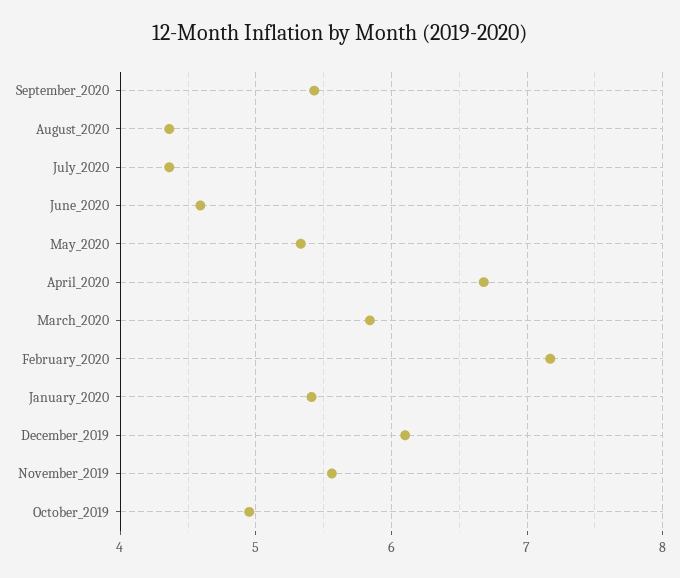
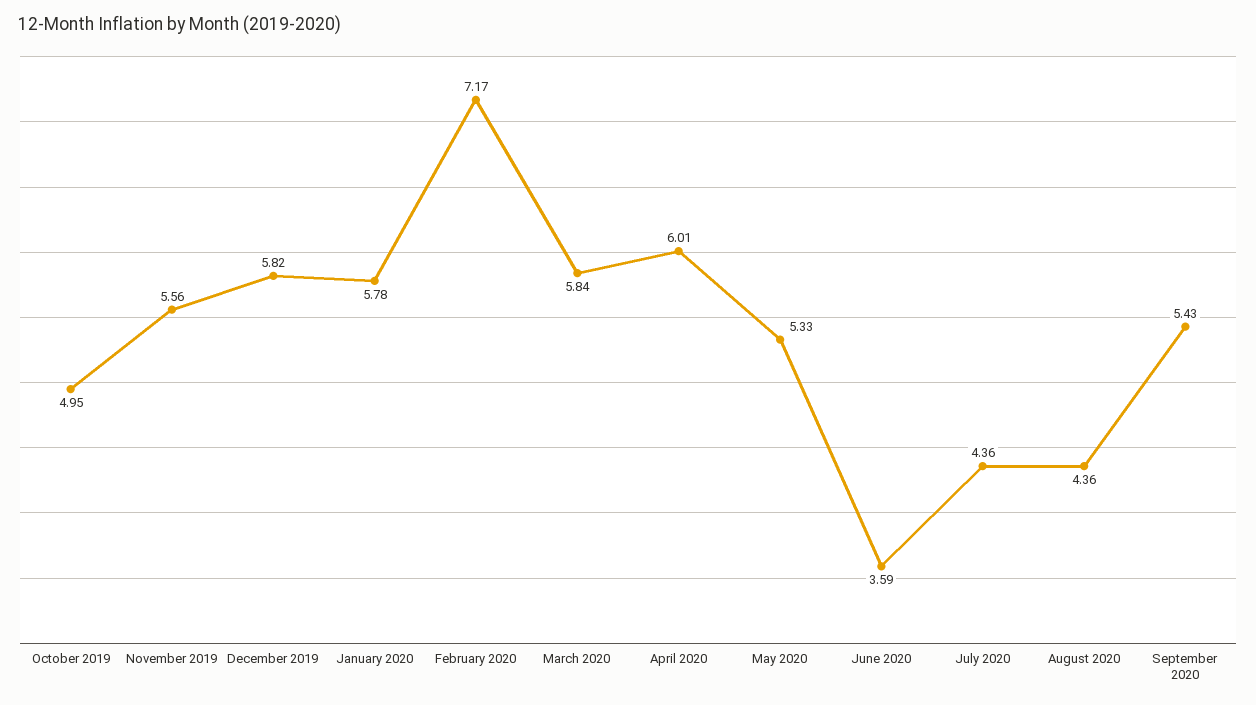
  {
    "September_2020": 5.43,
    "August_2020": 4.36,
    "July_2020": 4.36,
-   "June_2020": 4.6,
+   "June_2020": 3.59,
    "May_2020": 5.33,
-   "April_2020": 6.7,
+   "April_2020": 6.01,
    "March_2020": 5.84,
    "February_2020": 7.17,
-   "January_2020": 5.4,
+   "January_2020": 5.78,
-   "December_2019": 6.1,
+   "December_2019": 5.82,
    "November_2019": 5.56,
    "October_2019": 4.95
  }

